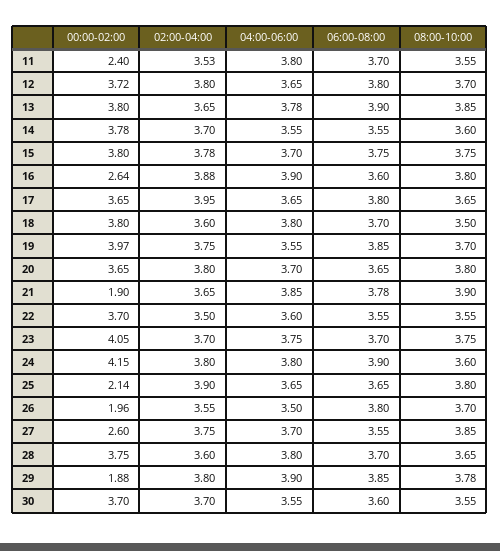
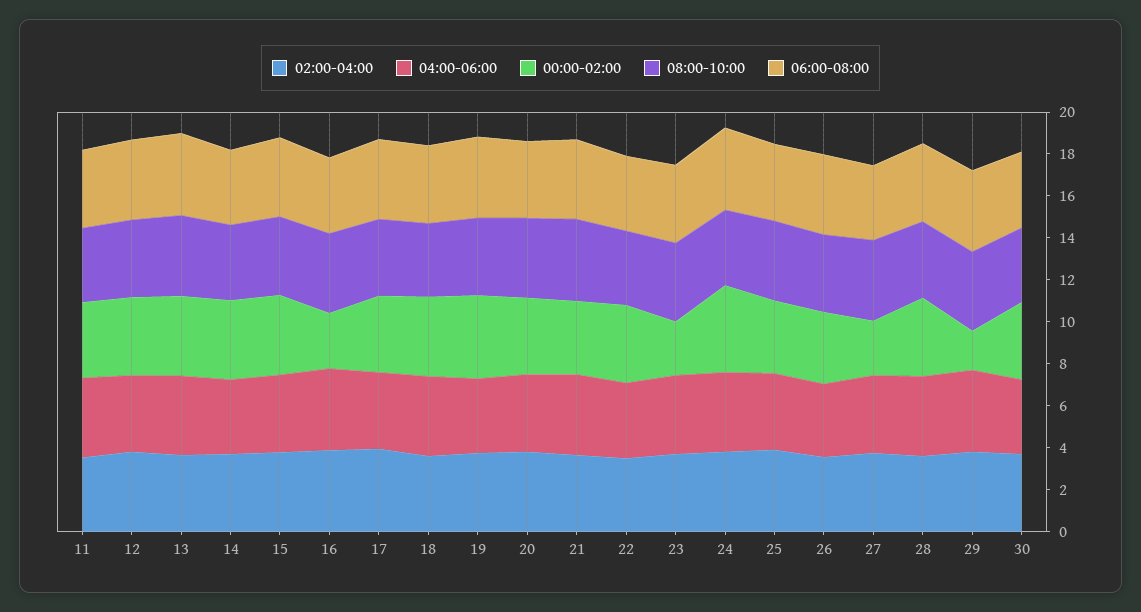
  {
    "00:00-02:00": {
-     "11": 2.4,
+     "11": 3.5,
      "12": 3.72,
      "13": 3.8,
      "14": 3.78,
      "15": 3.8,
      "16": 2.64,
      "17": 3.65,
      "18": 3.8,
      "19": 3.97,
      "20": 3.65,
-     "21": 1.9,
+     "21": 3.5,
      "22": 3.7,
-     "23": 4.05,
+     "23": 2.5,
      "24": 4.15,
-     "25": 2.14,
+     "25": 3.5,
-     "26": 1.96,
+     "26": 3.5,
      "27": 2.6,
      "28": 3.75,
      "29": 1.88,
      "30": 3.7
    },
    "02:00-04:00": {
      "11": 3.53,
      "12": 3.8,
      "13": 3.65,
      "14": 3.7,
      "15": 3.78,
      "16": 3.88,
      "17": 3.95,
      "18": 3.6,
      "19": 3.75,
      "20": 3.8,
      "21": 3.65,
      "22": 3.5,
      "23": 3.7,
      "24": 3.8,
      "25": 3.9,
      "26": 3.55,
      "27": 3.75,
      "28": 3.6,
      "29": 3.8,
      "30": 3.7
    },
    "04:00-06:00": {
      "11": 3.8,
      "12": 3.65,
      "13": 3.78,
      "14": 3.55,
      "15": 3.7,
      "16": 3.9,
      "17": 3.65,
      "18": 3.8,
      "19": 3.55,
      "20": 3.7,
      "21": 3.85,
      "22": 3.6,
      "23": 3.75,
      "24": 3.8,
      "25": 3.65,
      "26": 3.5,
      "27": 3.7,
      "28": 3.8,
      "29": 3.9,
      "30": 3.55
    },
    "06:00-08:00": {
      "11": 3.7,
      "12": 3.8,
      "13": 3.9,
      "14": 3.55,
      "15": 3.75,
      "16": 3.6,
      "17": 3.8,
      "18": 3.7,
      "19": 3.85,
      "20": 3.65,
      "21": 3.78,
      "22": 3.55,
      "23": 3.7,
      "24": 3.9,
      "25": 3.65,
      "26": 3.8,
      "27": 3.55,
      "28": 3.7,
      "29": 3.85,
      "30": 3.6
    },
    "08:00-10:00": {
      "11": 3.55,
      "12": 3.7,
      "13": 3.85,
      "14": 3.6,
      "15": 3.75,
      "16": 3.8,
      "17": 3.65,
      "18": 3.5,
      "19": 3.7,
      "20": 3.8,
      "21": 3.9,
      "22": 3.55,
      "23": 3.75,
      "24": 3.6,
      "25": 3.8,
      "26": 3.7,
      "27": 3.85,
      "28": 3.65,
      "29": 3.78,
      "30": 3.55
    }
  }

